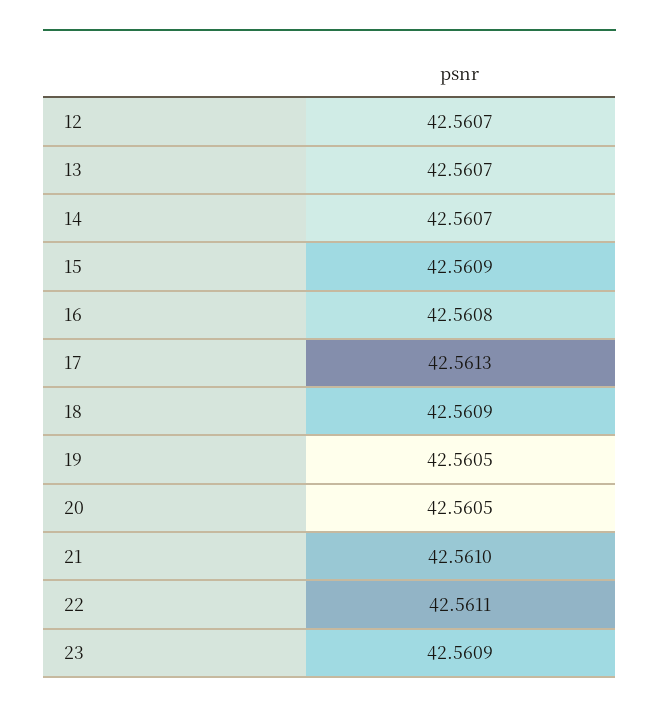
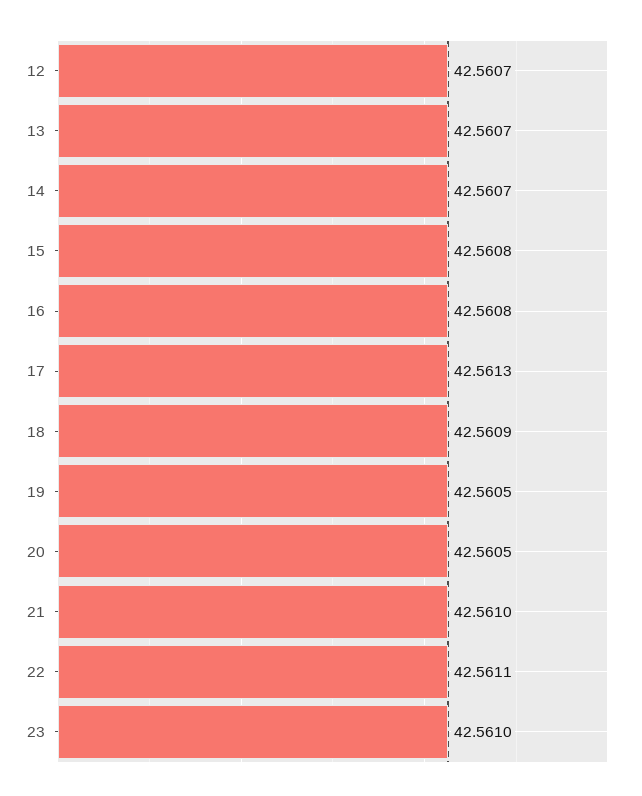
  {
    "12": 42.5607,
    "13": 42.5607,
    "14": 42.5607,
-   "15": 42.5609,
+   "15": 42.5608,
    "16": 42.5608,
    "17": 42.5613,
    "18": 42.5609,
    "19": 42.5605,
    "20": 42.5605,
    "21": 42.561,
    "22": 42.5611,
-   "23": 42.5609
+   "23": 42.561
  }

